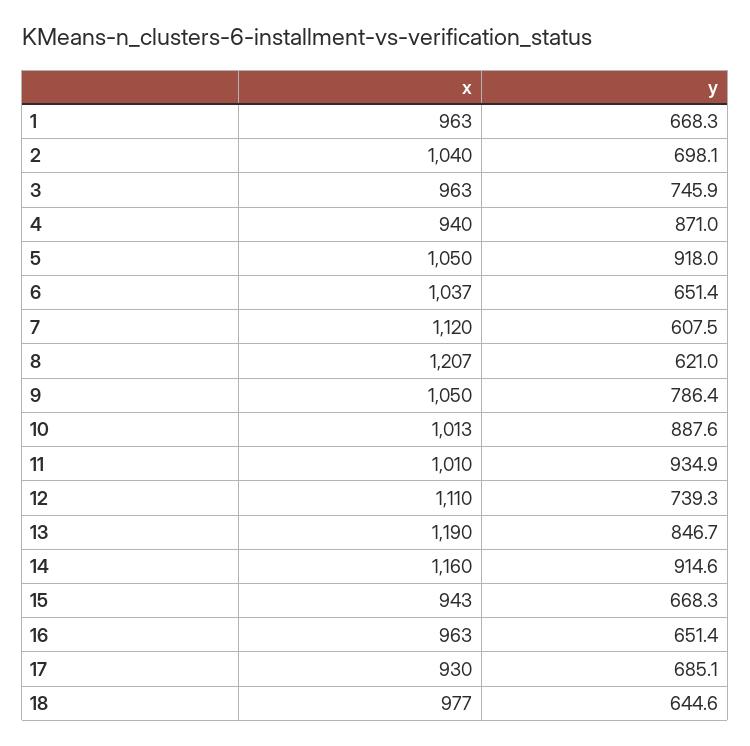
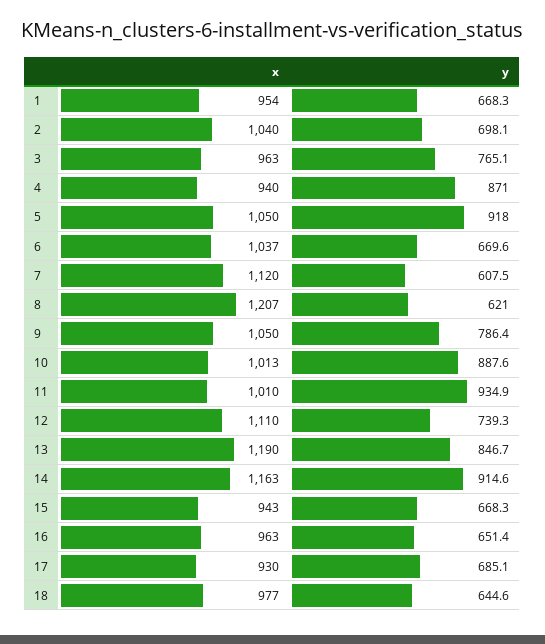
  {
    "x": {
-     "1": 963,
+     "1": 954,
      "2": 1040,
      "3": 963,
      "4": 940,
      "5": 1050,
      "6": 1037,
      "7": 1120,
      "8": 1207,
      "9": 1050,
      "10": 1013,
      "11": 1010,
      "12": 1110,
      "13": 1190,
-     "14": 1160,
+     "14": 1163,
      "15": 943,
      "16": 963,
      "17": 930,
      "18": 977
    },
    "y": {
      "1": 668.3,
      "2": 698.1,
-     "3": 745.9,
+     "3": 765.1,
      "4": 871,
      "5": 918,
-     "6": 651.4,
+     "6": 669.6,
      "7": 607.5,
      "8": 621,
      "9": 786.4,
      "10": 887.6,
      "11": 934.9,
      "12": 739.3,
      "13": 846.7,
      "14": 914.6,
      "15": 668.3,
      "16": 651.4,
      "17": 685.1,
      "18": 644.6
    }
  }

